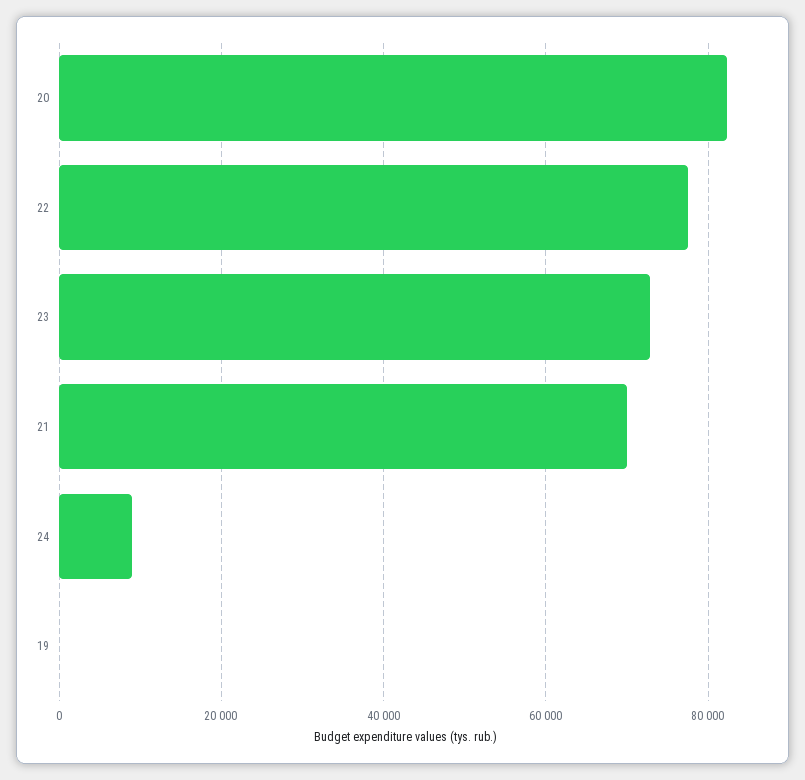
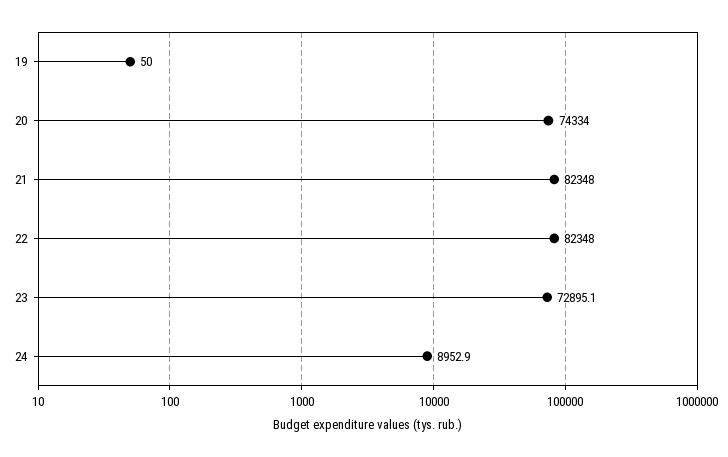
  {
-   "20": 82000,
+   "20": 74334,
-   "22": 78000,
+   "22": 82348,
    "23": 72895.1,
-   "21": 70000,
+   "21": 82348,
    "24": 8952.9,
    "19": 50
  }

